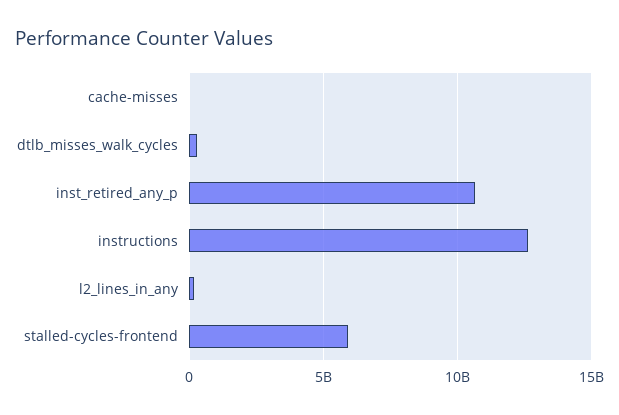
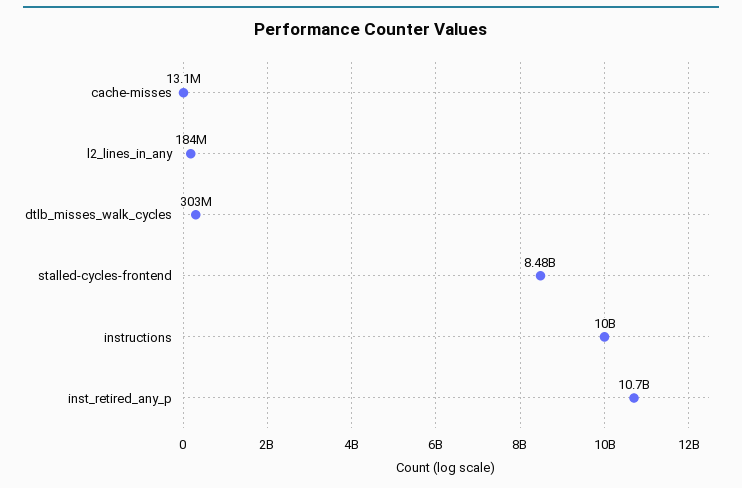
  {
    "cache-misses": 13100000,
    "dtlb_misses_walk_cycles": 303000000,
    "inst_retired_any_p": 10700000000,
-   "instructions": 12500000000,
+   "instructions": 10000000000,
    "l2_lines_in_any": 184000000,
-   "stalled-cycles-frontend": 6000000000
+   "stalled-cycles-frontend": 8480000000
  }

